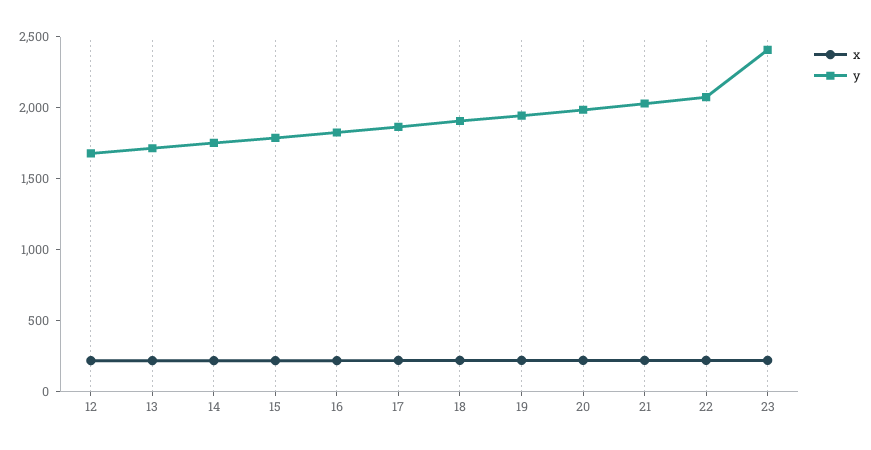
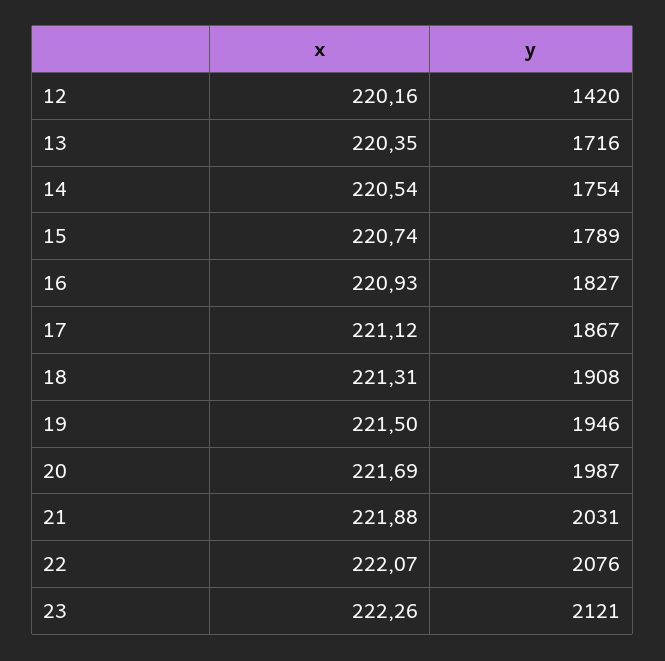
  {
    "x": {
      "12": 220.16,
      "13": 220.35,
      "14": 220.54,
      "15": 220.74,
      "16": 220.93,
      "17": 221.12,
      "18": 221.31,
      "19": 221.5,
      "20": 221.69,
      "21": 221.88,
      "22": 222.07,
      "23": 222.26
    },
    "y": {
-     "12": 1700,
+     "12": 1420,
      "13": 1716,
      "14": 1754,
      "15": 1789,
      "16": 1827,
      "17": 1867,
      "18": 1908,
      "19": 1946,
      "20": 1987,
      "21": 2031,
      "22": 2076,
-     "23": 2400
+     "23": 2121
    }
  }

